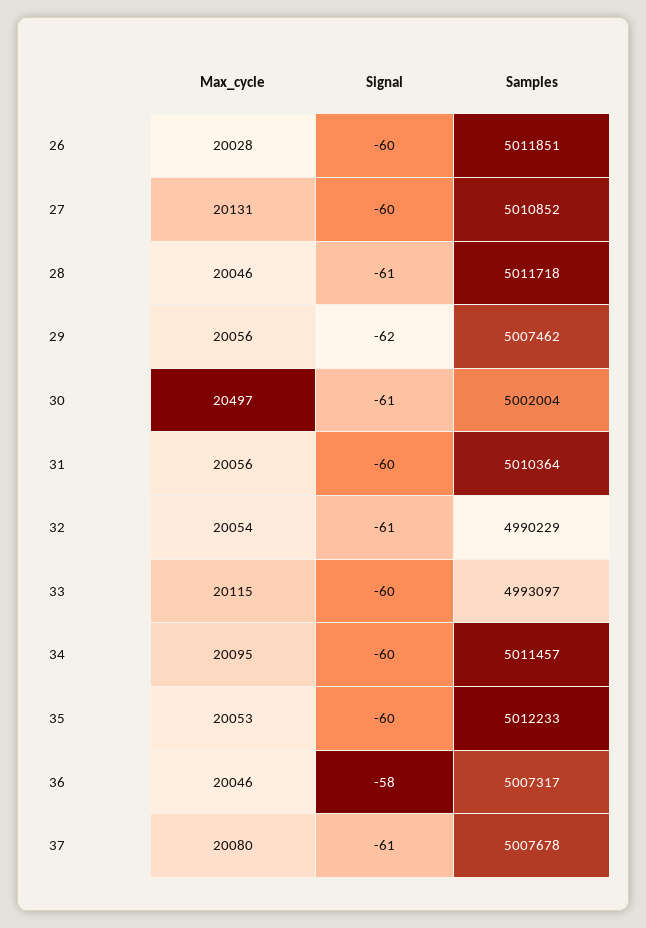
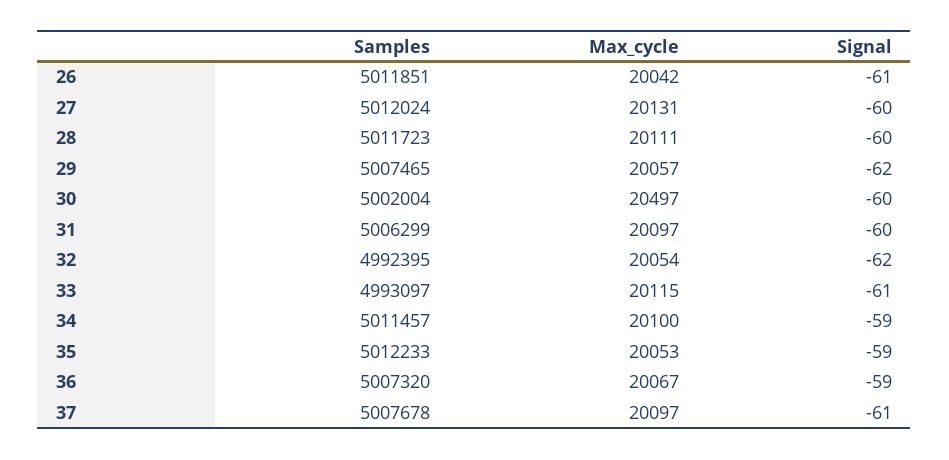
  {
    "Max_cycle": {
-     "26": 20028,
+     "26": 20042,
      "27": 20131,
-     "28": 20046,
+     "28": 20111,
-     "29": 20056,
+     "29": 20057,
      "30": 20497,
-     "31": 20056,
+     "31": 20097,
      "32": 20054,
      "33": 20115,
-     "34": 20095,
+     "34": 20100,
      "35": 20053,
-     "36": 20046,
+     "36": 20067,
-     "37": 20080
+     "37": 20097
    },
    "Signal": {
-     "26": -60,
+     "26": -61,
      "27": -60,
-     "28": -61,
+     "28": -60,
      "29": -62,
-     "30": -61,
+     "30": -60,
      "31": -60,
-     "32": -61,
+     "32": -62,
-     "33": -60,
+     "33": -61,
-     "34": -60,
+     "34": -59,
-     "35": -60,
+     "35": -59,
-     "36": -58,
+     "36": -59,
      "37": -61
    },
    "Samples": {
      "26": 5011851,
-     "27": 5010852,
+     "27": 5012024,
-     "28": 5011718,
+     "28": 5011723,
-     "29": 5007462,
+     "29": 5007465,
      "30": 5002004,
-     "31": 5010364,
+     "31": 5006299,
-     "32": 4990229,
+     "32": 4992395,
      "33": 4993097,
      "34": 5011457,
      "35": 5012233,
-     "36": 5007317,
+     "36": 5007320,
      "37": 5007678
    }
  }

